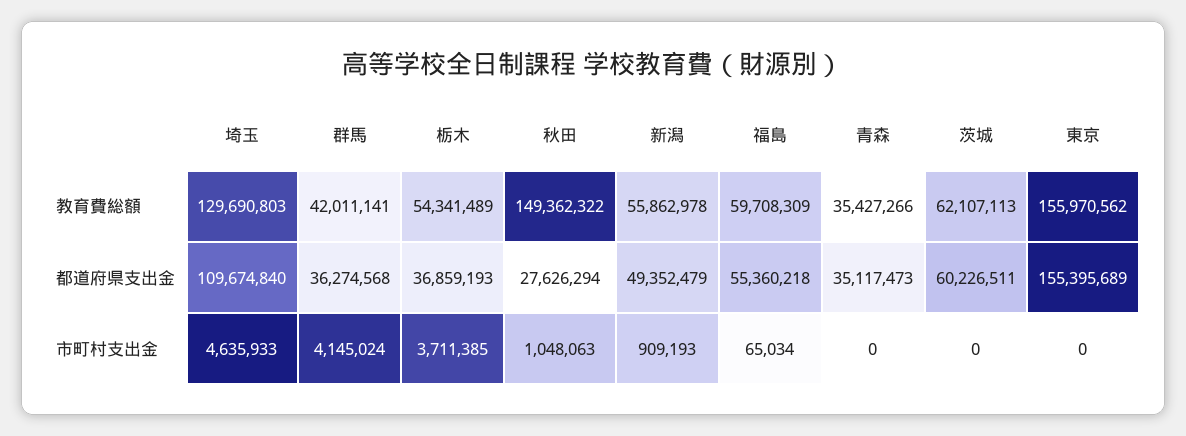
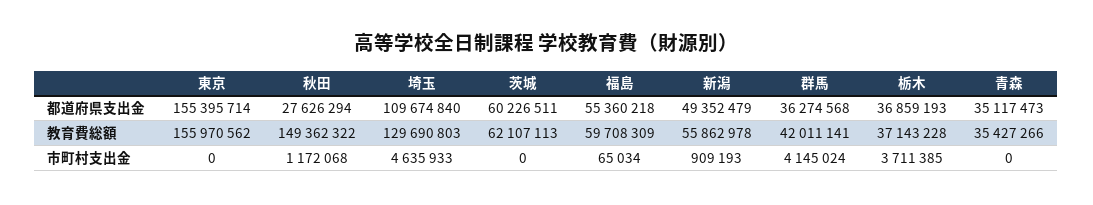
  {
    "埼玉": {
      "教育費総額": 129690803,
      "都道府県支出金": 109674840,
      "市町村支出金": 4635933
    },
    "群馬": {
      "教育費総額": 42011141,
      "都道府県支出金": 36274568,
      "市町村支出金": 4145024
    },
    "栃木": {
-     "教育費総額": 54341489,
+     "教育費総額": 37143228,
      "都道府県支出金": 36859193,
      "市町村支出金": 3711385
    },
    "秋田": {
      "教育費総額": 149362322,
      "都道府県支出金": 27626294,
-     "市町村支出金": 1048063
+     "市町村支出金": 1172068
    },
    "新潟": {
      "教育費総額": 55862978,
      "都道府県支出金": 49352479,
      "市町村支出金": 909193
    },
    "福島": {
      "教育費総額": 59708309,
      "都道府県支出金": 55360218,
      "市町村支出金": 65034
    },
    "青森": {
      "教育費総額": 35427266,
      "都道府県支出金": 35117473,
      "市町村支出金": 0
    },
    "茨城": {
      "教育費総額": 62107113,
      "都道府県支出金": 60226511,
      "市町村支出金": 0
    },
    "東京": {
      "教育費総額": 155970562,
-     "都道府県支出金": 155395689,
+     "都道府県支出金": 155395714,
      "市町村支出金": 0
    }
  }

